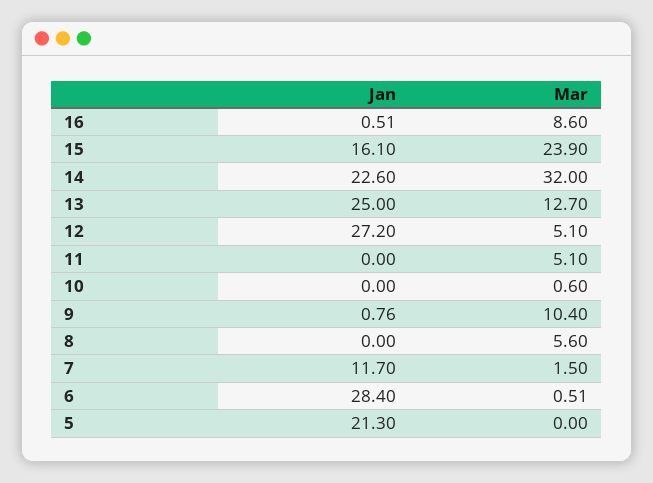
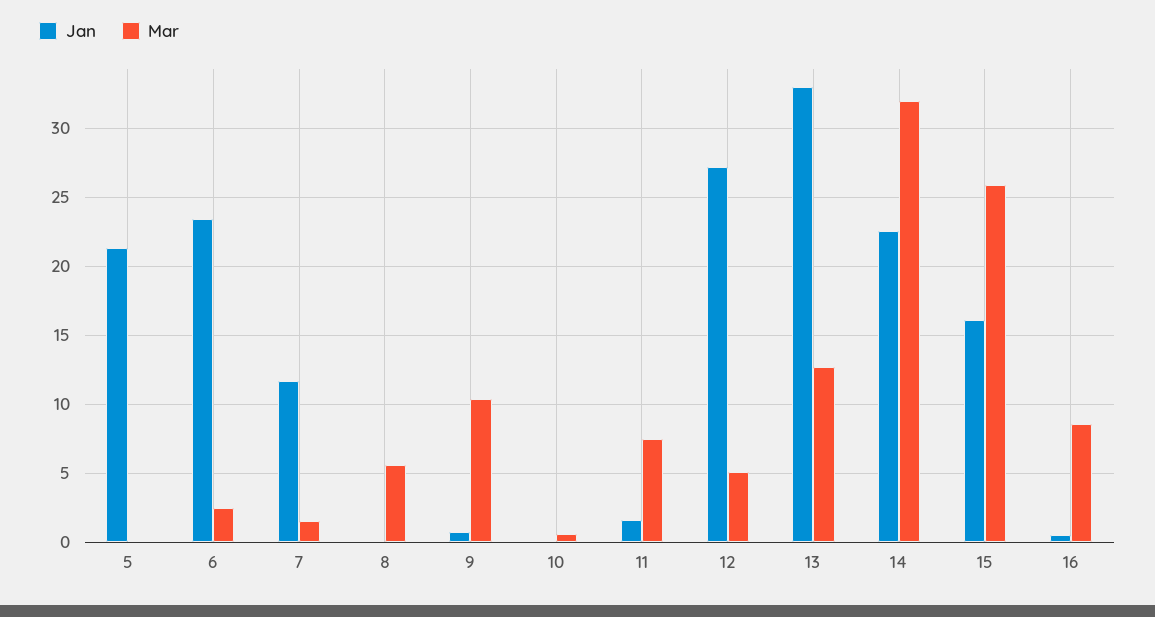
  {
    "Jan": {
      "16": 0.51,
      "15": 16.1,
      "14": 22.6,
-     "13": 25,
+     "13": 33,
      "12": 27.2,
-     "11": 0,
+     "11": 1.5,
      "10": 0,
      "9": 0.76,
      "8": 0,
      "7": 11.7,
-     "6": 28.4,
+     "6": 23.5,
      "5": 21.3
    },
    "Mar": {
      "16": 8.6,
-     "15": 23.9,
+     "15": 26,
      "14": 32,
      "13": 12.7,
      "12": 5.1,
-     "11": 5.1,
+     "11": 7.5,
      "10": 0.6,
      "9": 10.4,
      "8": 5.6,
      "7": 1.5,
-     "6": 0.51,
+     "6": 2.5,
      "5": 0
    }
  }

